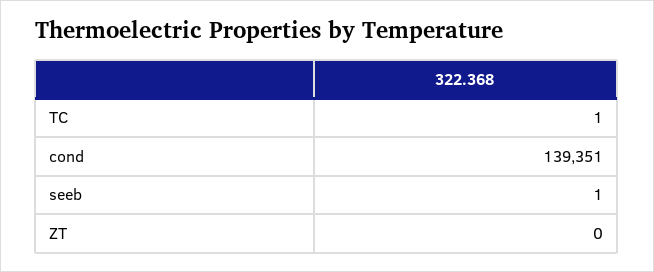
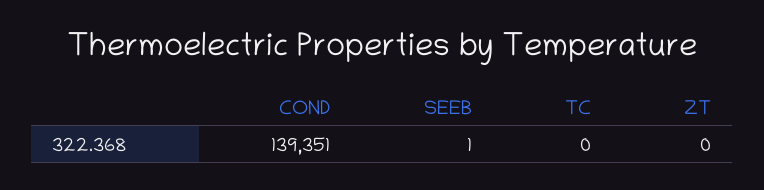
  {
-   "TC": 1,
+   "TC": 0,
    "cond": 139351,
    "seeb": 1,
    "ZT": 0
  }

